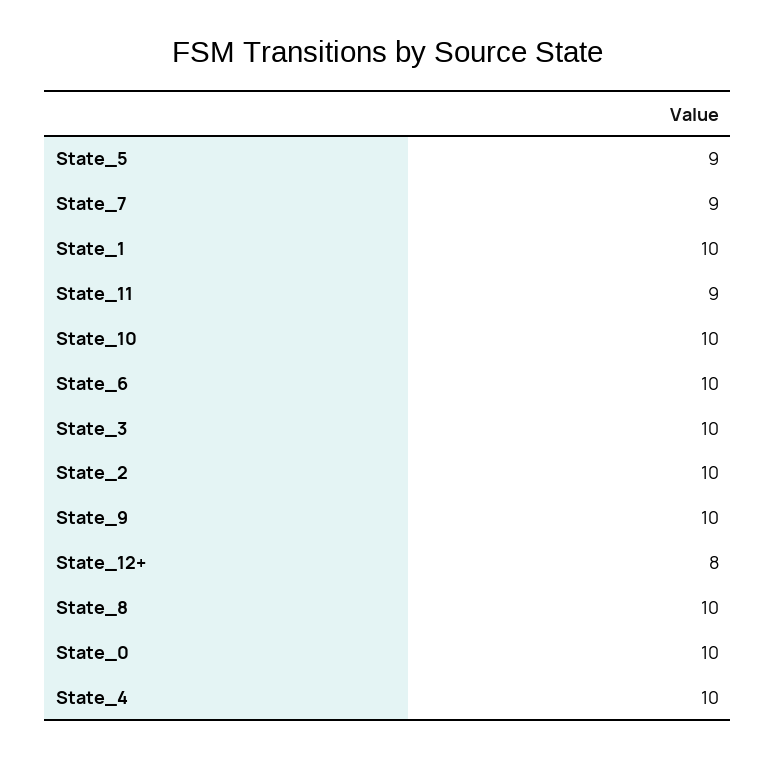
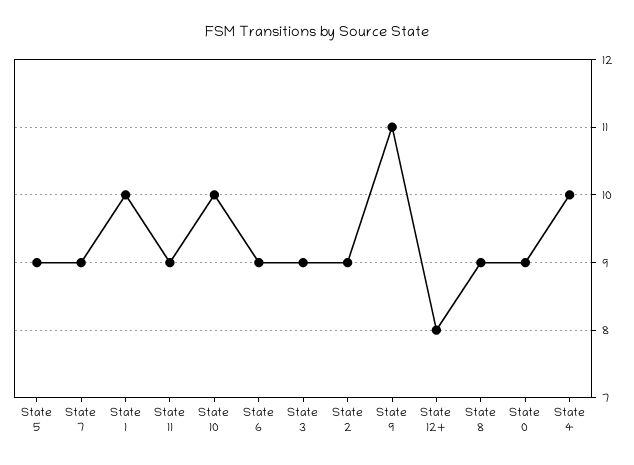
  {
    "State_5": 9,
    "State_7": 9,
    "State_1": 10,
    "State_11": 9,
    "State_10": 10,
-   "State_6": 10,
+   "State_6": 9,
-   "State_3": 10,
+   "State_3": 9,
-   "State_2": 10,
+   "State_2": 9,
-   "State_9": 10,
+   "State_9": 11,
    "State_12+": 8,
-   "State_8": 10,
+   "State_8": 9,
-   "State_0": 10,
+   "State_0": 9,
    "State_4": 10
  }

